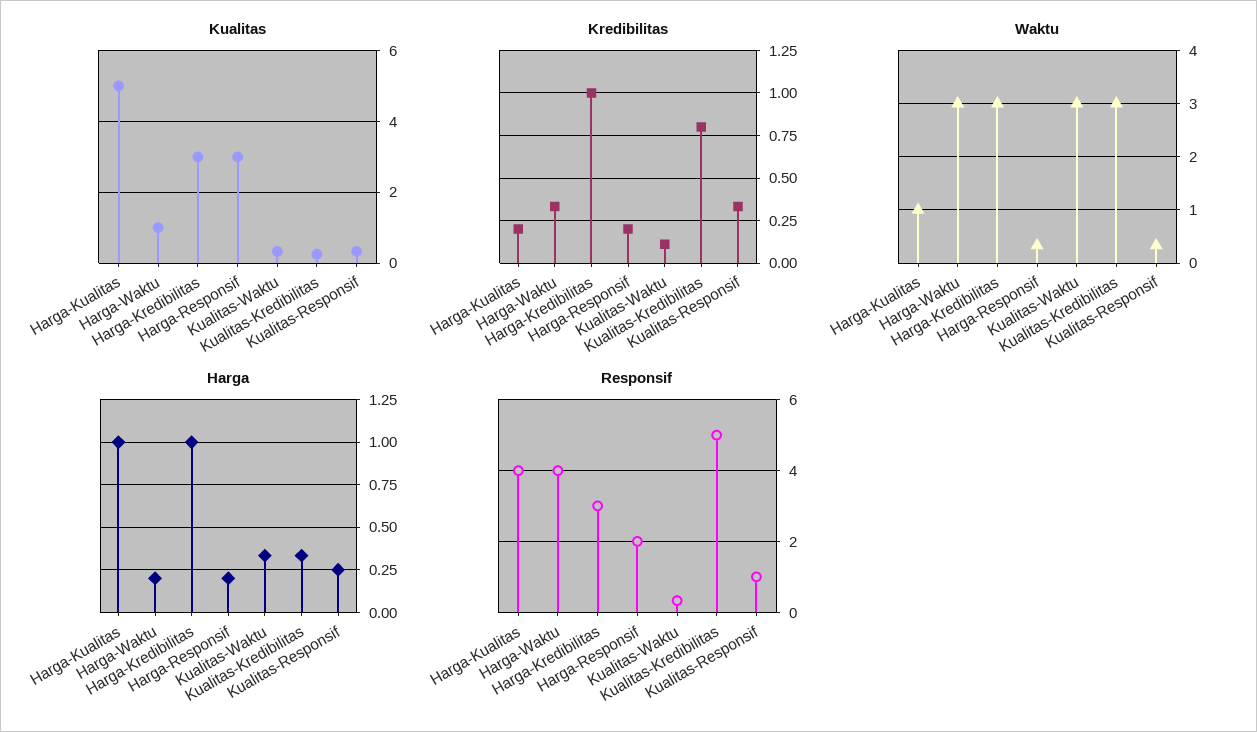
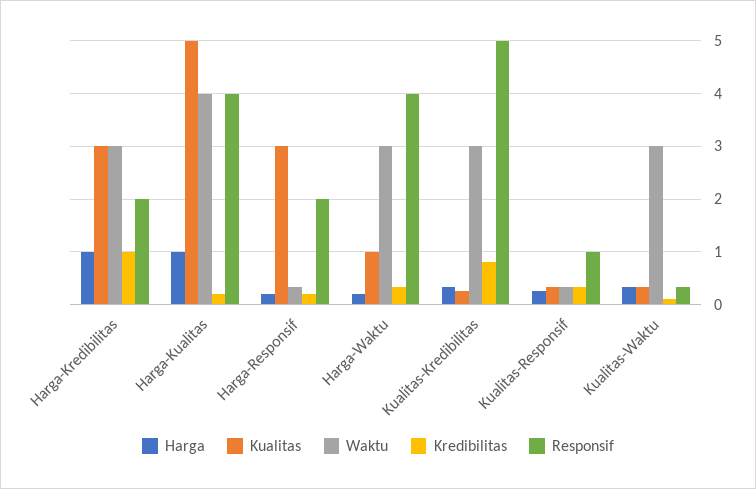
  {
    "Kualitas": {
      "Harga-Kualitas": 5,
      "Harga-Waktu": 1,
      "Harga-Kredibilitas": 3,
      "Harga-Responsif": 3,
      "Kualitas-Waktu": 0.4,
      "Kualitas-Kredibilitas": 0.2,
      "Kualitas-Responsif": 0.4
    },
    "Kredibilitas": {
      "Harga-Kualitas": 0.2,
      "Harga-Waktu": 0.35,
      "Harga-Kredibilitas": 1,
      "Harga-Responsif": 0.2,
      "Kualitas-Waktu": 0.1,
      "Kualitas-Kredibilitas": 0.8,
      "Kualitas-Responsif": 0.35
    },
    "Waktu": {
-     "Harga-Kualitas": 1,
+     "Harga-Kualitas": 4,
      "Harga-Waktu": 3,
      "Harga-Kredibilitas": 3,
      "Harga-Responsif": 0.4,
      "Kualitas-Waktu": 3,
      "Kualitas-Kredibilitas": 3,
      "Kualitas-Responsif": 0.4
    },
    "Harga": {
      "Harga-Kualitas": 1,
      "Harga-Waktu": 0.2,
      "Harga-Kredibilitas": 1,
      "Harga-Responsif": 0.2,
      "Kualitas-Waktu": 0.35,
      "Kualitas-Kredibilitas": 0.35,
      "Kualitas-Responsif": 0.25
    },
    "Responsif": {
      "Harga-Kualitas": 4,
      "Harga-Waktu": 4,
-     "Harga-Kredibilitas": 3,
+     "Harga-Kredibilitas": 2,
      "Harga-Responsif": 2,
      "Kualitas-Waktu": 0.4,
      "Kualitas-Kredibilitas": 5,
      "Kualitas-Responsif": 1
    }
  }

